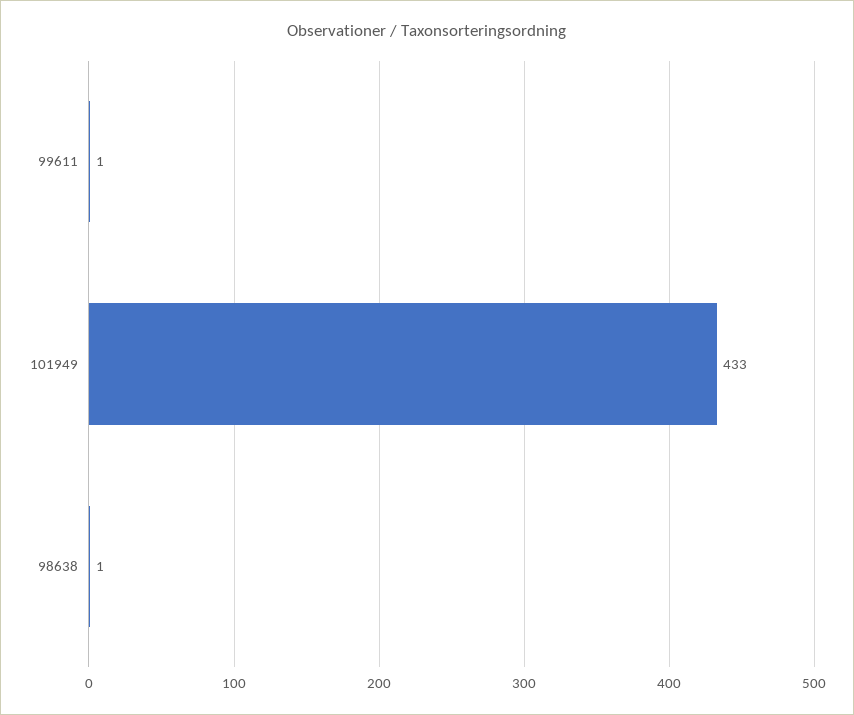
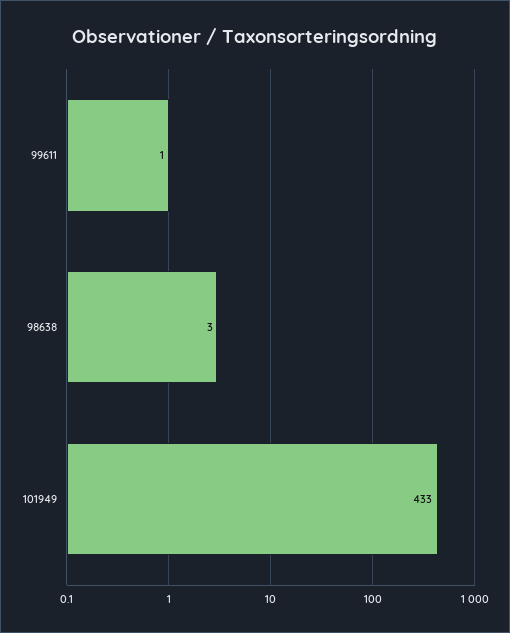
  {
    "99611": 1,
    "101949": 433,
-   "98638": 1
+   "98638": 3
  }

